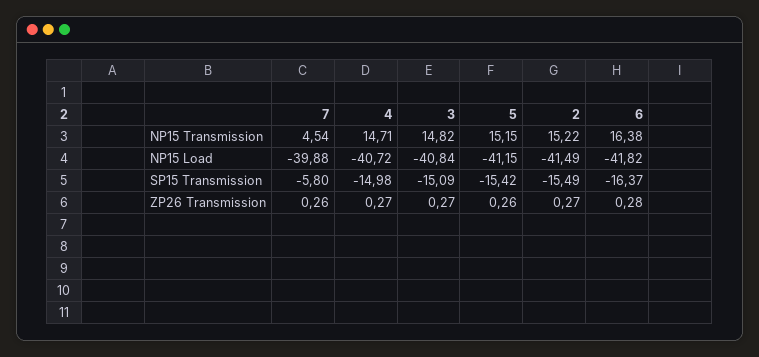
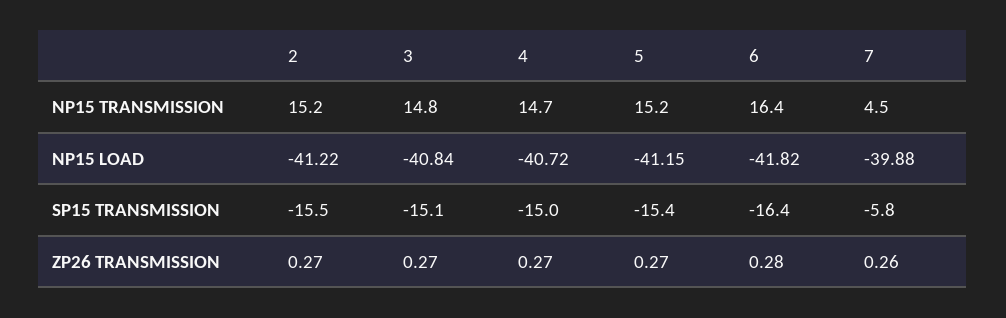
  {
    "7": {
      "NP15 Transmission": 4.54,
      "NP15 Load": -39.88,
      "SP15 Transmission": -5.8,
      "ZP26 Transmission": 0.26
    },
    "4": {
      "NP15 Transmission": 14.71,
      "NP15 Load": -40.72,
      "SP15 Transmission": -14.98,
      "ZP26 Transmission": 0.27
    },
    "3": {
      "NP15 Transmission": 14.82,
      "NP15 Load": -40.84,
      "SP15 Transmission": -15.09,
      "ZP26 Transmission": 0.27
    },
    "5": {
      "NP15 Transmission": 15.15,
      "NP15 Load": -41.15,
      "SP15 Transmission": -15.42,
-     "ZP26 Transmission": 0.26
+     "ZP26 Transmission": 0.27
    },
    "2": {
      "NP15 Transmission": 15.22,
-     "NP15 Load": -41.49,
+     "NP15 Load": -41.22,
      "SP15 Transmission": -15.49,
      "ZP26 Transmission": 0.27
    },
    "6": {
      "NP15 Transmission": 16.38,
      "NP15 Load": -41.82,
      "SP15 Transmission": -16.37,
      "ZP26 Transmission": 0.28
    }
  }

